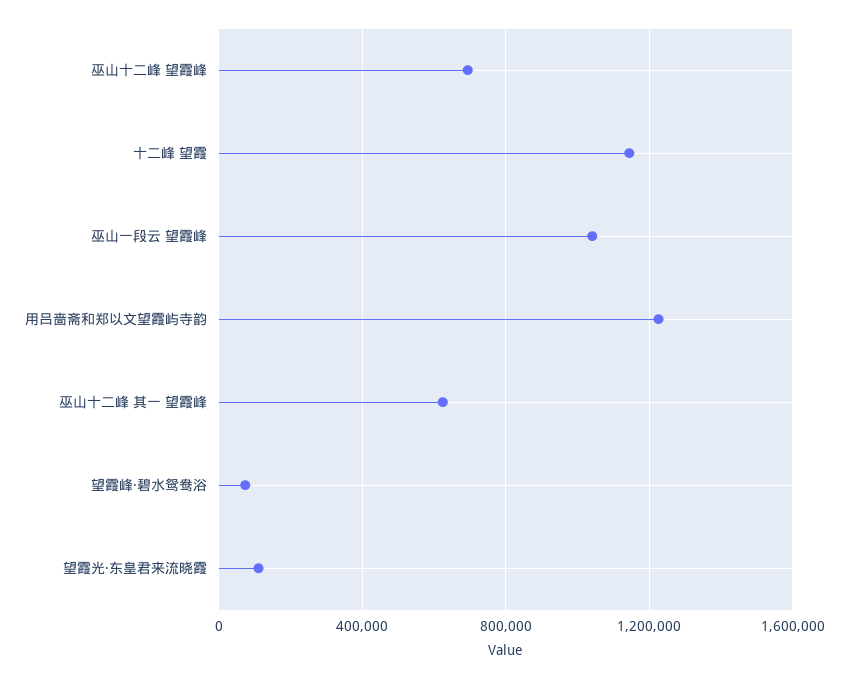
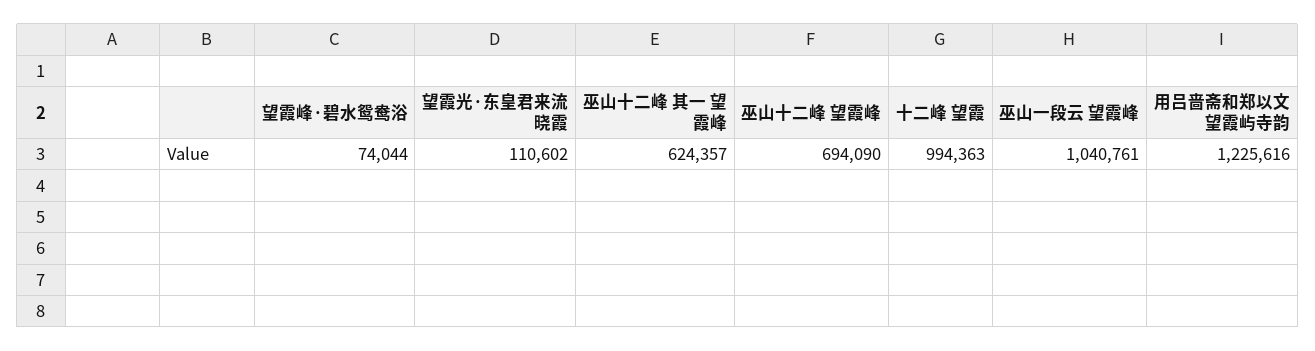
  {
    "巫山十二峰 望霞峰": 694090,
-   "十二峰 望霞": 1150000,
+   "十二峰 望霞": 994363,
    "巫山一段云 望霞峰": 1040761,
    "用吕啬斋和郑以文望霞屿寺韵": 1225616,
    "巫山十二峰 其一 望霞峰": 624357,
    "望霞峰·碧水鸳鸯浴": 74044,
    "望霞光·东皇君来流晓霞": 110602
  }

